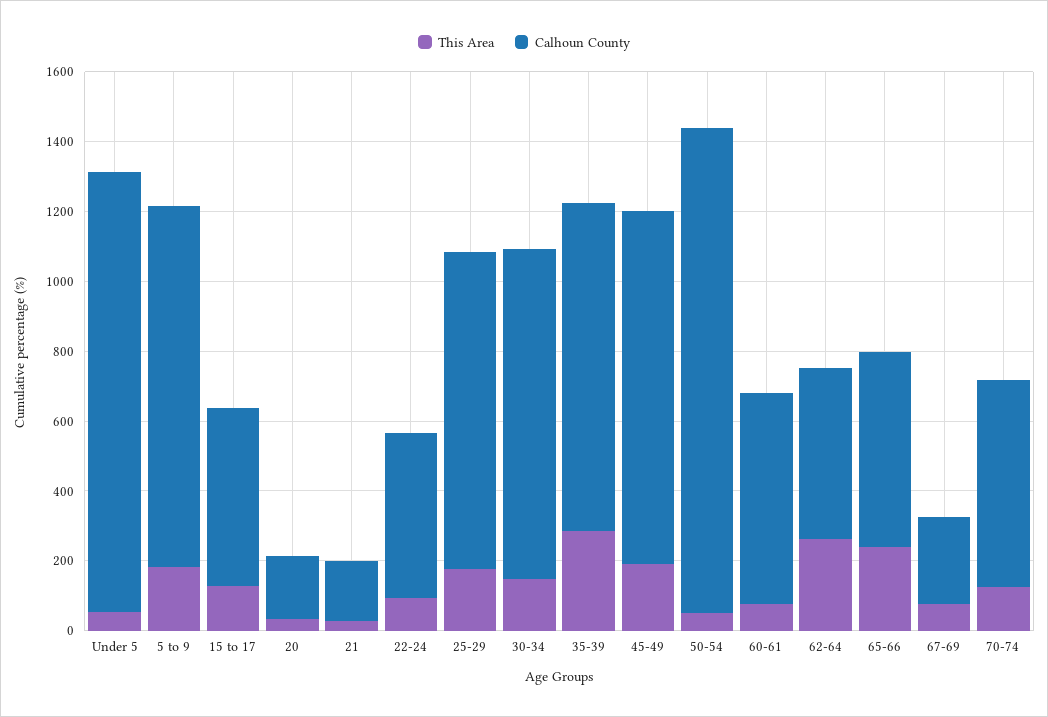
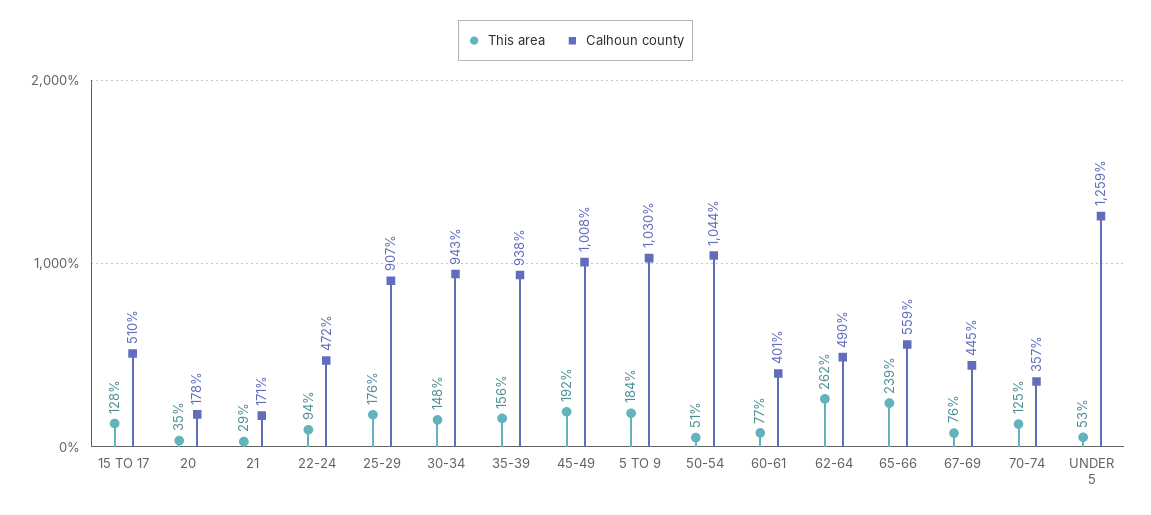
  {
    "This Area": {
      "Under 5": 53,
      "5 to 9": 184,
      "15 to 17": 128,
      "20": 35,
      "21": 29,
      "22-24": 94,
      "25-29": 176,
      "30-34": 148,
-     "35-39": 300,
+     "35-39": 156,
      "45-49": 192,
      "50-54": 51,
      "60-61": 77,
      "62-64": 262,
      "65-66": 239,
      "67-69": 76,
      "70-74": 125
    },
    "Calhoun County": {
      "Under 5": 1259,
      "5 to 9": 1030,
      "15 to 17": 510,
      "20": 178,
      "21": 171,
      "22-24": 472,
      "25-29": 907,
      "30-34": 943,
      "35-39": 938,
      "45-49": 1008,
-     "50-54": 1400,
+     "50-54": 1044,
-     "60-61": 600,
+     "60-61": 401,
      "62-64": 490,
      "65-66": 559,
-     "67-69": 250,
+     "67-69": 445,
-     "70-74": 600
+     "70-74": 357
    }
  }

